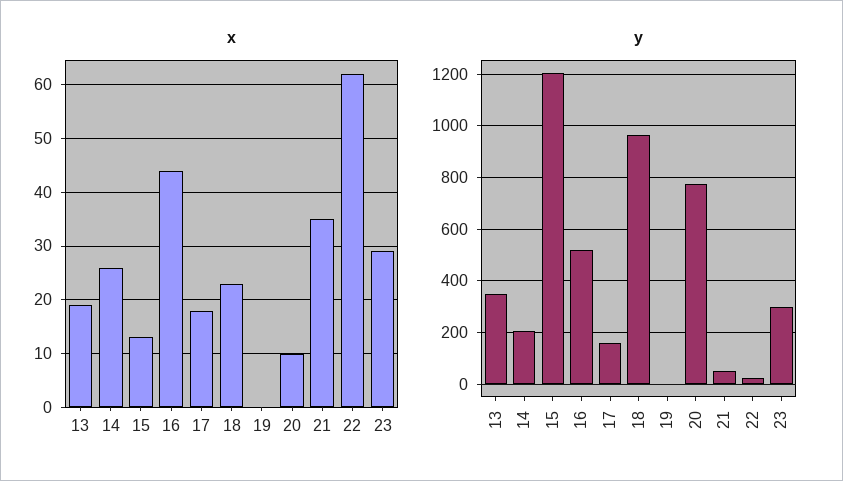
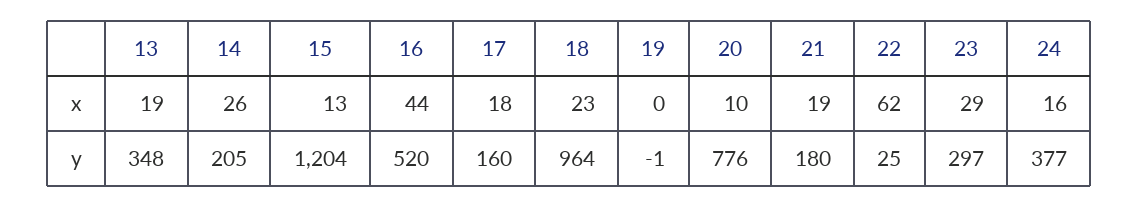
  {
    "x": {
      "13": 19,
      "14": 26,
      "15": 13,
      "16": 44,
      "17": 18,
      "18": 23,
      "19": 0,
      "20": 10,
-     "21": 35,
+     "21": 19,
      "22": 62,
-     "23": 29
+     "23": 29,
+     "24": 16
    },
    "y": {
      "13": 348,
      "14": 205,
      "15": 1204,
      "16": 520,
      "17": 160,
      "18": 964,
      "19": -1,
      "20": 776,
-     "21": 50,
+     "21": 180,
      "22": 25,
-     "23": 297
+     "23": 297,
+     "24": 377
    }
  }

